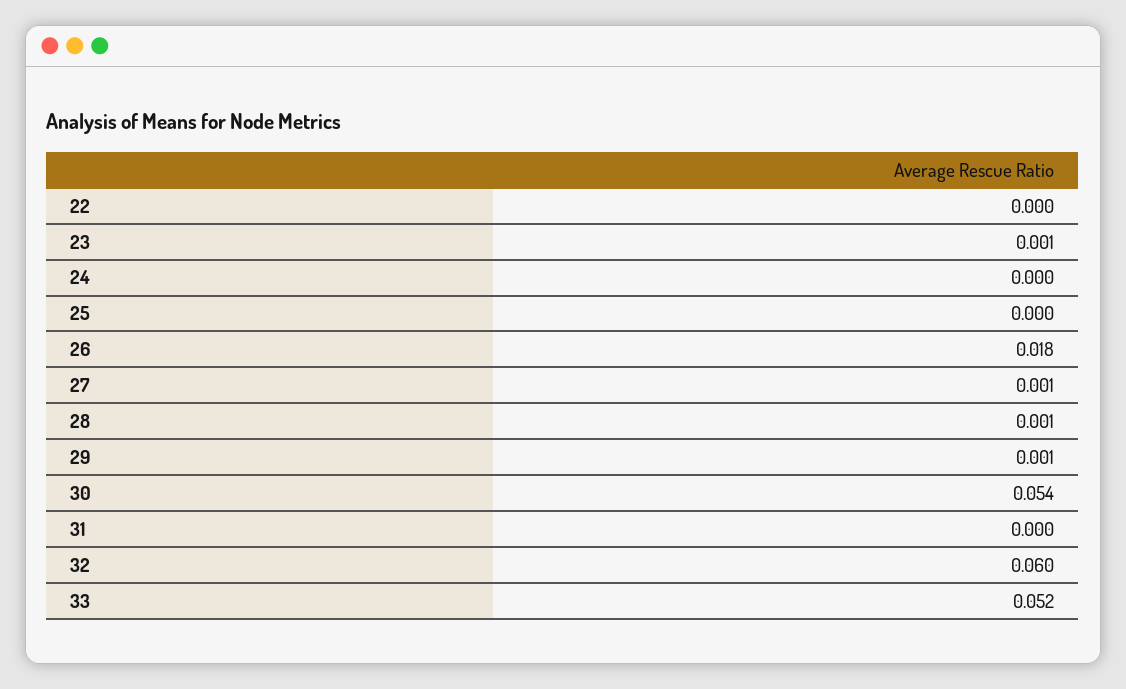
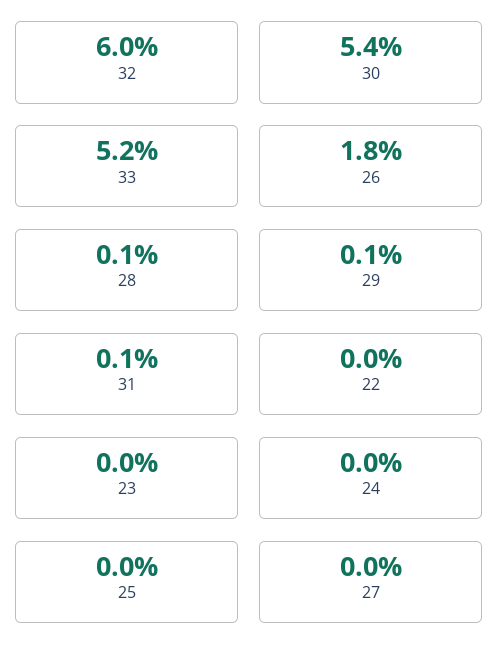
  {
    "22": 0,
-   "23": 0.001,
+   "23": 0,
    "24": 0,
    "25": 0,
    "26": 0.018,
-   "27": 0.001,
+   "27": 0,
    "28": 0.001,
    "29": 0.001,
    "30": 0.054,
-   "31": 0,
+   "31": 0.001,
    "32": 0.06,
    "33": 0.052
  }

